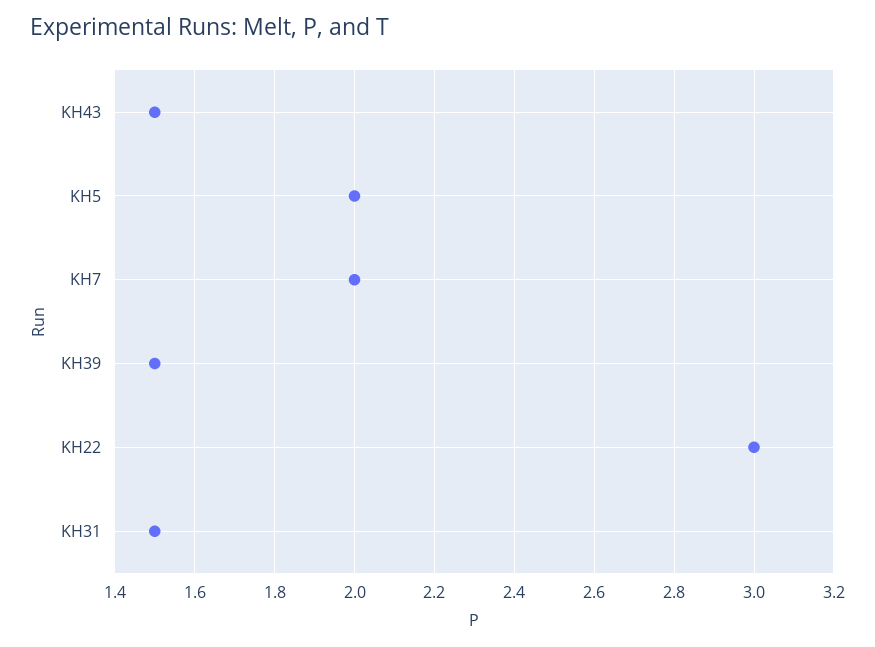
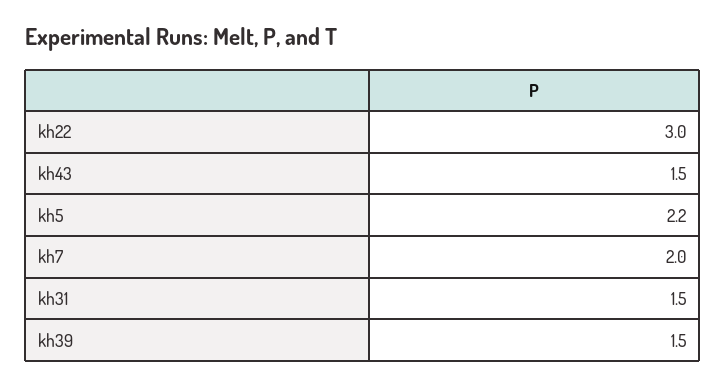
  {
    "KH43": 1.5,
-   "KH5": 2,
+   "KH5": 2.2,
    "KH7": 2,
    "KH39": 1.5,
    "KH22": 3,
    "KH31": 1.5
  }

